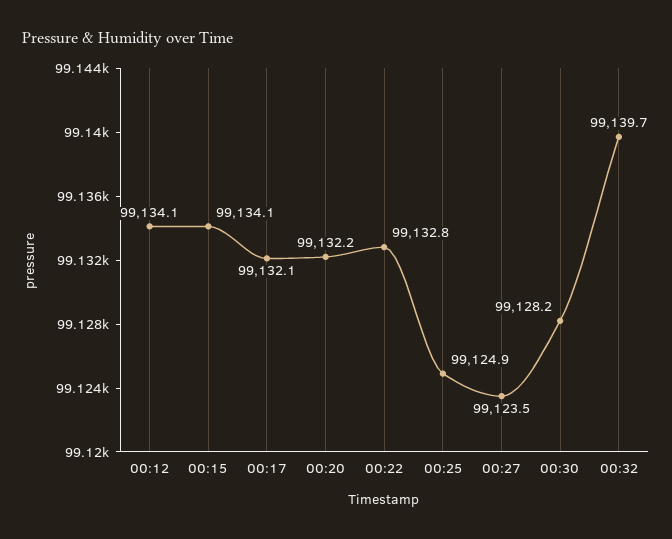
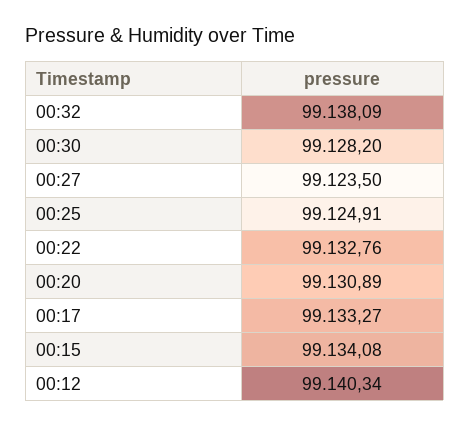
  {
-   "00:12": 99134.1,
+   "00:12": 99140.34,
    "00:15": 99134.08,
-   "00:17": 99132.1,
+   "00:17": 99133.27,
-   "00:20": 99132.2,
+   "00:20": 99130.89,
    "00:22": 99132.76,
    "00:25": 99124.91,
    "00:27": 99123.5,
    "00:30": 99128.2,
-   "00:32": 99139.7
+   "00:32": 99138.09
  }

